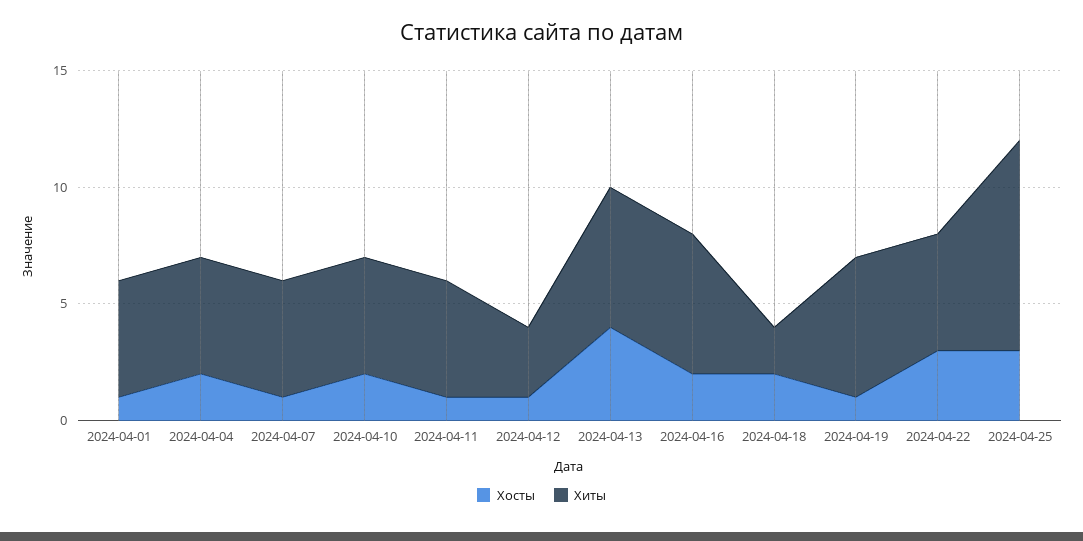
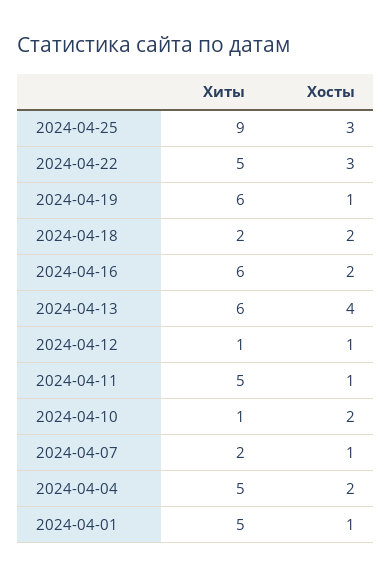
  {
    "Хосты": {
      "2024-04-01": 1,
      "2024-04-04": 2,
      "2024-04-07": 1,
      "2024-04-10": 2,
      "2024-04-11": 1,
      "2024-04-12": 1,
      "2024-04-13": 4,
      "2024-04-16": 2,
      "2024-04-18": 2,
      "2024-04-19": 1,
      "2024-04-22": 3,
      "2024-04-25": 3
    },
    "Хиты": {
      "2024-04-01": 5,
      "2024-04-04": 5,
-     "2024-04-07": 5,
+     "2024-04-07": 2,
-     "2024-04-10": 5,
+     "2024-04-10": 1,
      "2024-04-11": 5,
-     "2024-04-12": 3,
+     "2024-04-12": 1,
      "2024-04-13": 6,
      "2024-04-16": 6,
      "2024-04-18": 2,
      "2024-04-19": 6,
      "2024-04-22": 5,
      "2024-04-25": 9
    }
  }

